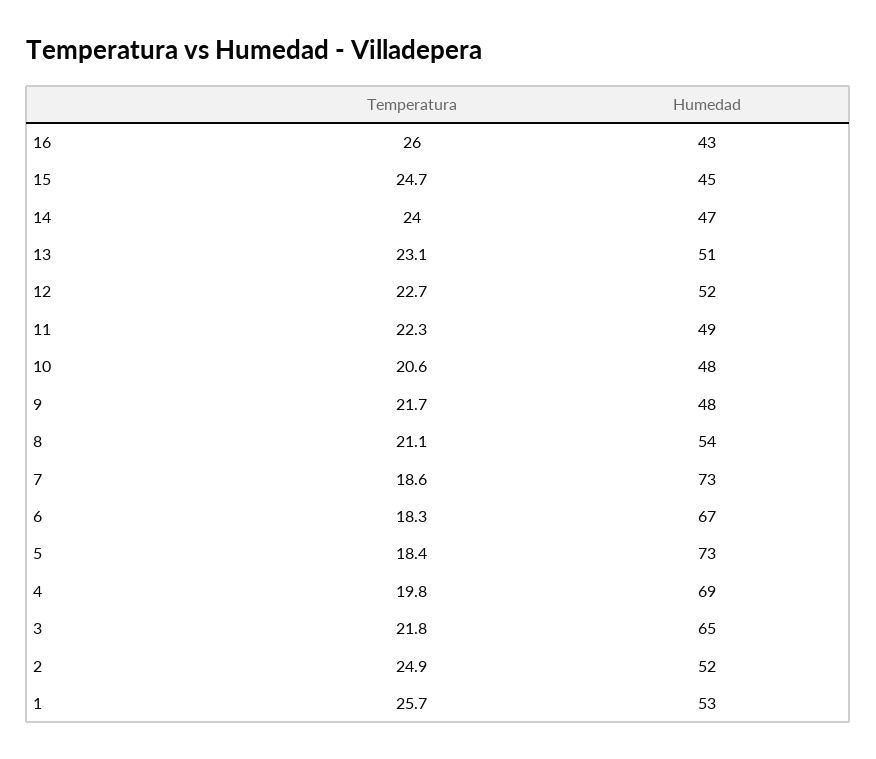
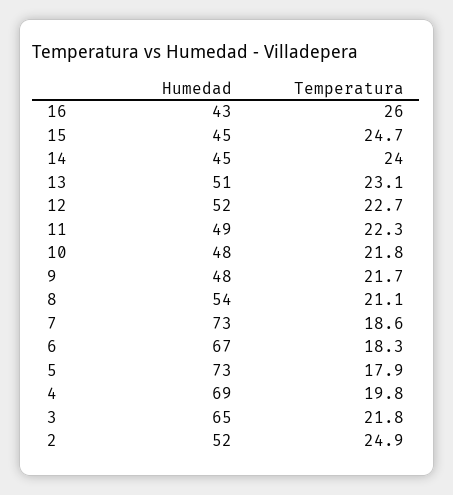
  {
    "Temperatura": {
      "16": 26,
      "15": 24.7,
      "14": 24,
      "13": 23.1,
      "12": 22.7,
      "11": 22.3,
-     "10": 20.6,
+     "10": 21.8,
      "9": 21.7,
      "8": 21.1,
      "7": 18.6,
      "6": 18.3,
-     "5": 18.4,
+     "5": 17.9,
      "4": 19.8,
      "3": 21.8,
-     "2": 24.9,
+     "2": 24.9
-     "1": 25.7
    },
    "Humedad": {
      "16": 43,
      "15": 45,
-     "14": 47,
+     "14": 45,
      "13": 51,
      "12": 52,
      "11": 49,
      "10": 48,
      "9": 48,
      "8": 54,
      "7": 73,
      "6": 67,
      "5": 73,
      "4": 69,
      "3": 65,
-     "2": 52,
+     "2": 52
-     "1": 53
    }
  }

